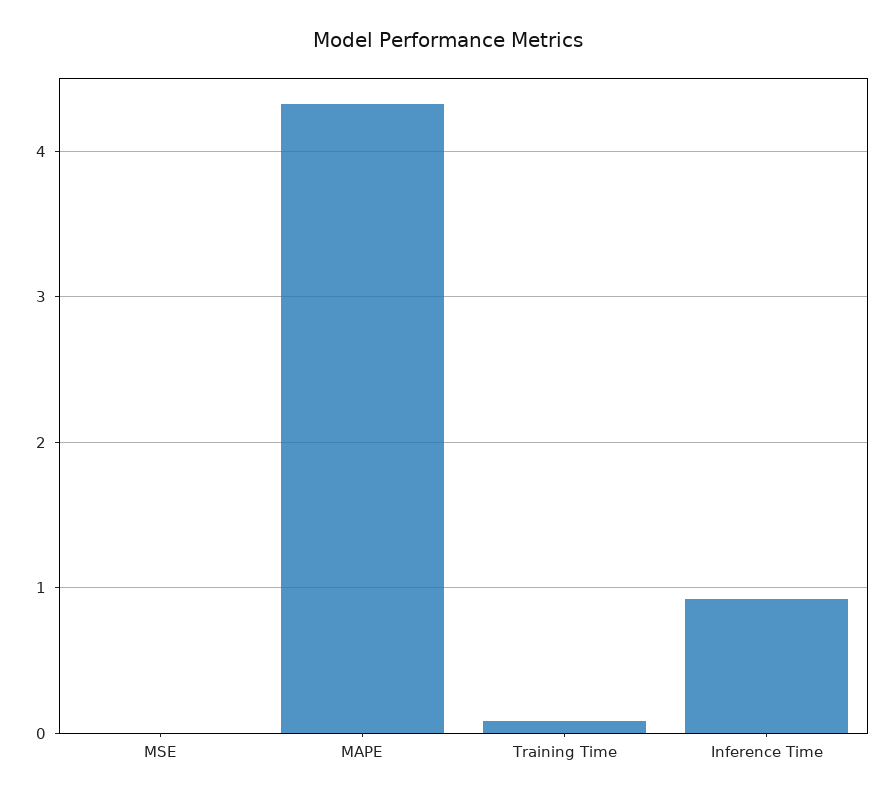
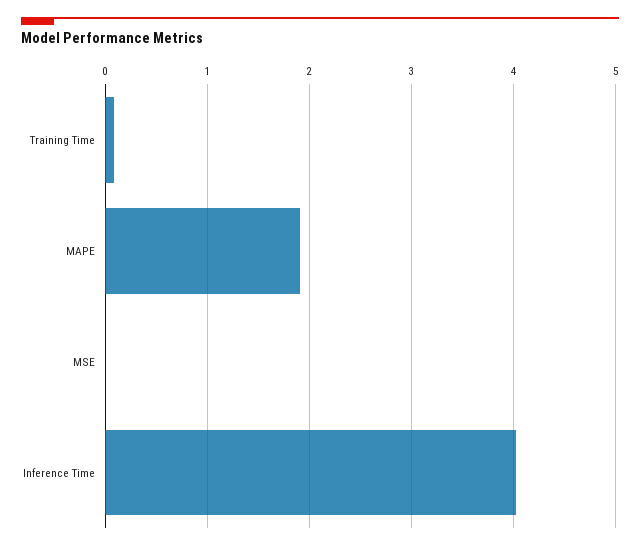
  {
    "MSE": 0,
-   "MAPE": 4.3,
+   "MAPE": 1.9,
    "Training Time": 0.1,
-   "Inference Time": 0.9
+   "Inference Time": 4
  }

